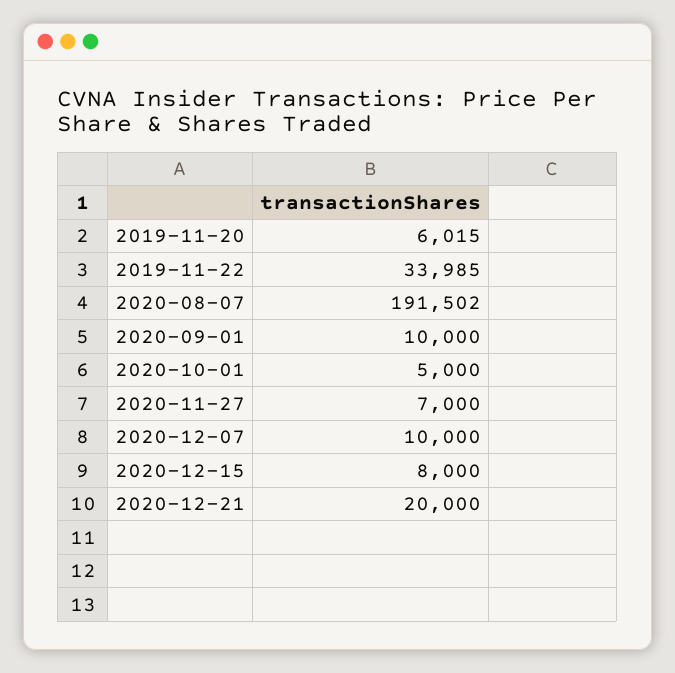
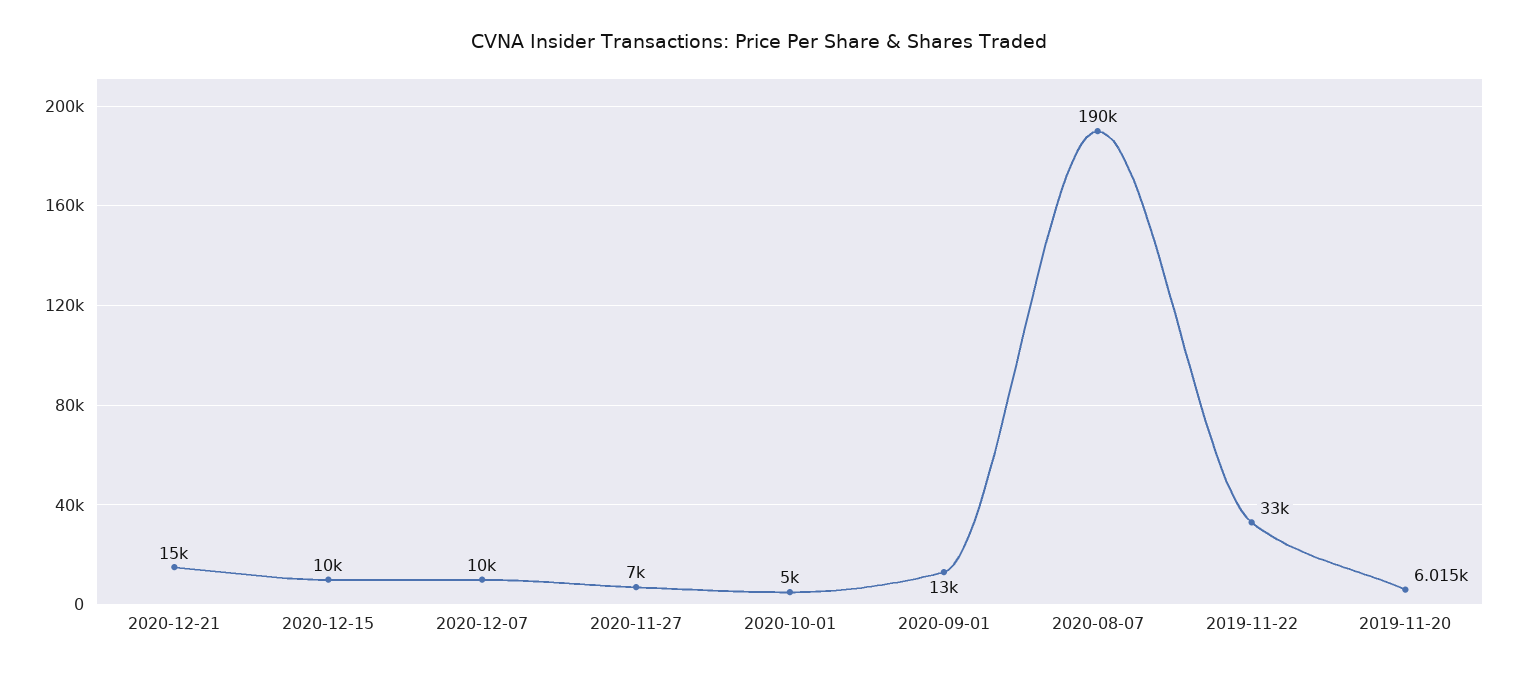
  {
    "2019-11-20": 6015,
-   "2019-11-22": 33985,
+   "2019-11-22": 33000,
-   "2020-08-07": 191502,
+   "2020-08-07": 190000,
-   "2020-09-01": 10000,
+   "2020-09-01": 13000,
    "2020-10-01": 5000,
    "2020-11-27": 7000,
    "2020-12-07": 10000,
-   "2020-12-15": 8000,
+   "2020-12-15": 10000,
-   "2020-12-21": 20000
+   "2020-12-21": 15000
  }

